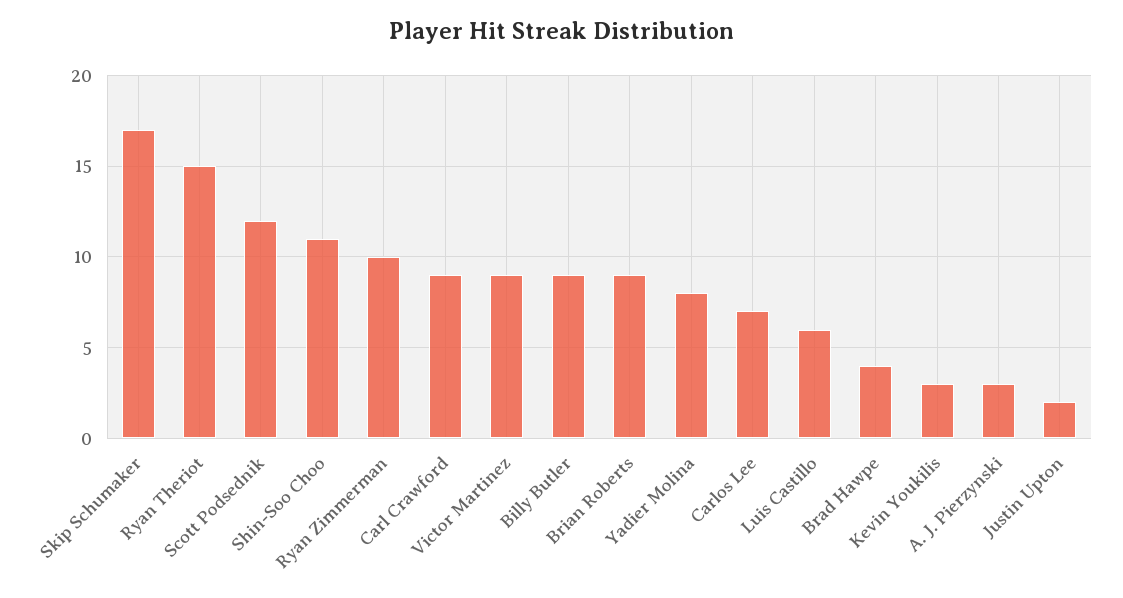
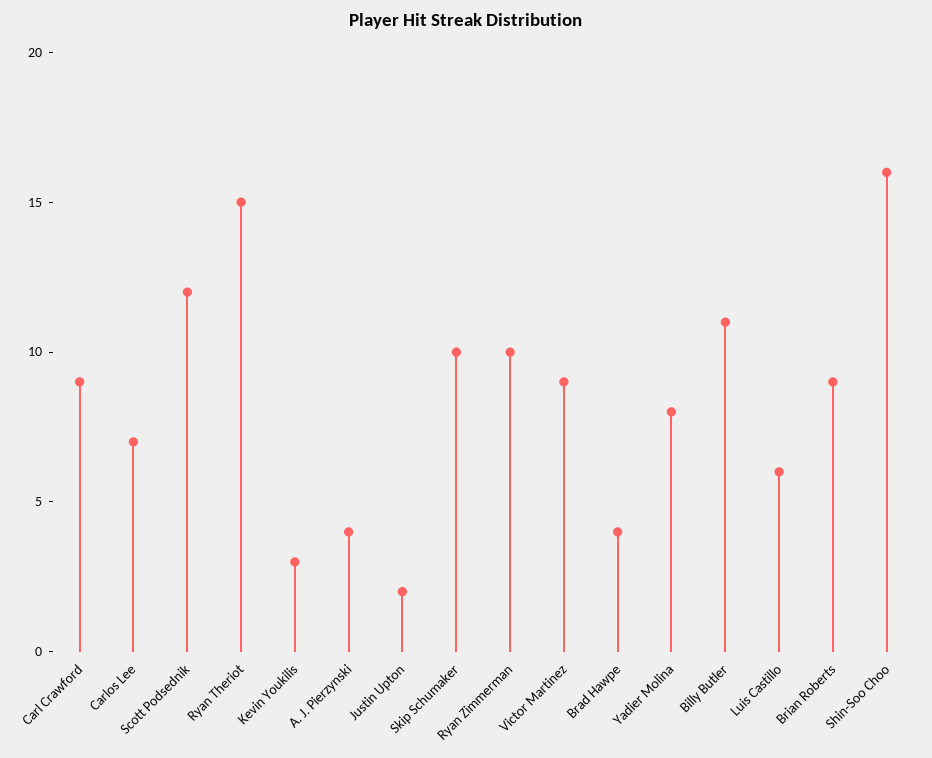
  {
-   "Skip Schumaker": 17,
+   "Skip Schumaker": 10,
    "Ryan Theriot": 15,
    "Scott Podsednik": 12,
-   "Shin-Soo Choo": 11,
+   "Shin-Soo Choo": 16,
    "Ryan Zimmerman": 10,
    "Carl Crawford": 9,
    "Victor Martinez": 9,
-   "Billy Butler": 9,
+   "Billy Butler": 11,
    "Brian Roberts": 9,
    "Yadier Molina": 8,
    "Carlos Lee": 7,
    "Luis Castillo": 6,
    "Brad Hawpe": 4,
    "Kevin Youkilis": 3,
-   "A. J. Pierzynski": 3,
+   "A. J. Pierzynski": 4,
    "Justin Upton": 2
  }

